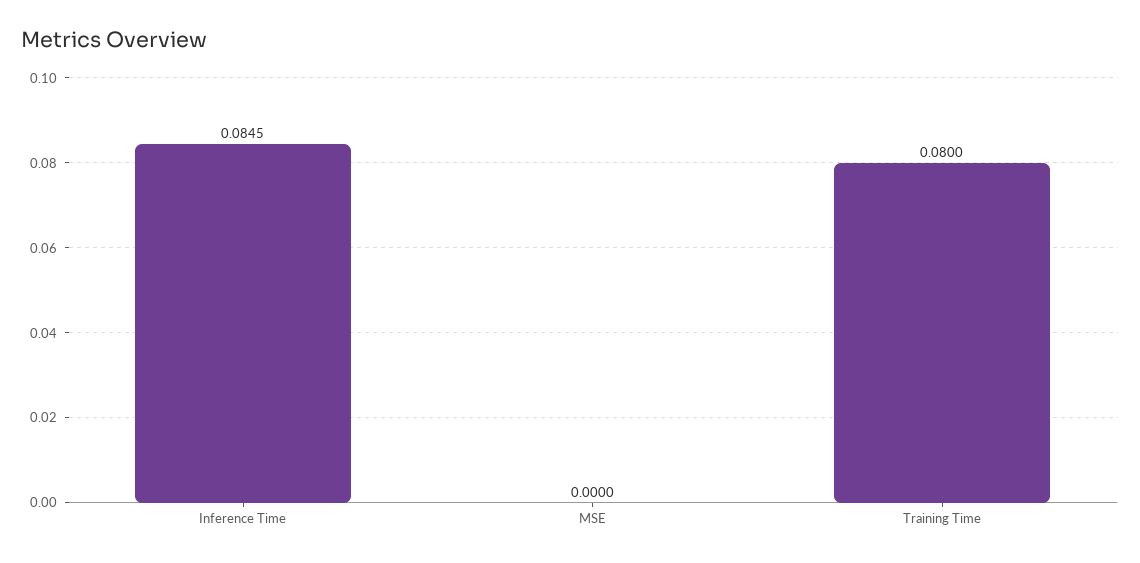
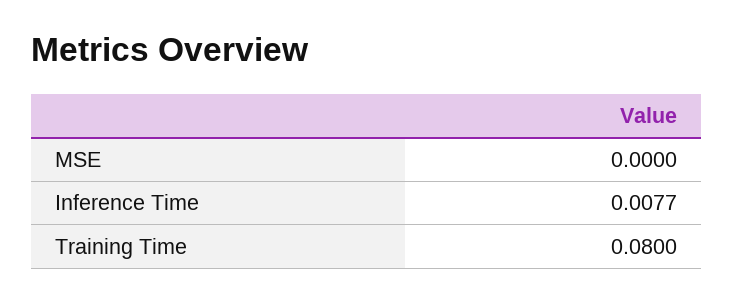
  {
-   "Inference Time": 0.0845,
+   "Inference Time": 0.0077,
    "MSE": 0,
    "Training Time": 0.08
  }

